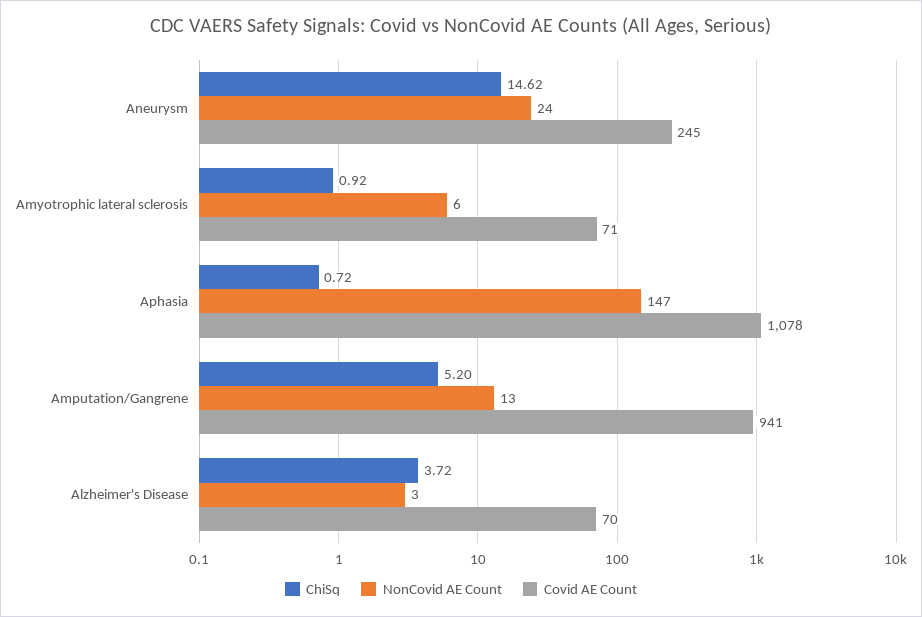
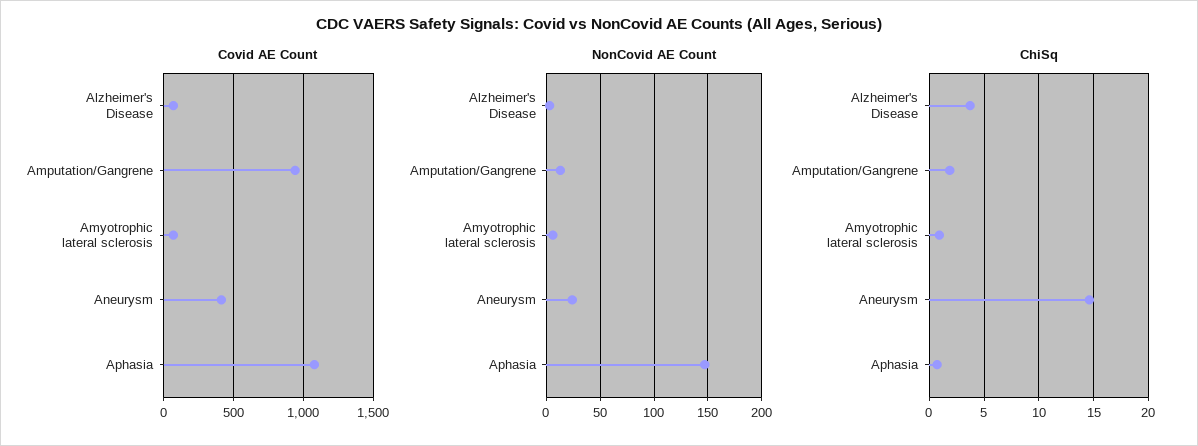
  {
    "ChiSq": {
      "Aneurysm": 14.62,
      "Amyotrophic lateral sclerosis": 0.92,
      "Aphasia": 0.72,
-     "Amputation/Gangrene": 5.2,
+     "Amputation/Gangrene": 2,
      "Alzheimer's Disease": 3.72
    },
    "NonCovid AE Count": {
      "Aneurysm": 24,
      "Amyotrophic lateral sclerosis": 6,
      "Aphasia": 147,
      "Amputation/Gangrene": 13,
      "Alzheimer's Disease": 3
    },
    "Covid AE Count": {
-     "Aneurysm": 245,
+     "Aneurysm": 400,
      "Amyotrophic lateral sclerosis": 71,
      "Aphasia": 1078,
      "Amputation/Gangrene": 941,
      "Alzheimer's Disease": 70
    }
  }

